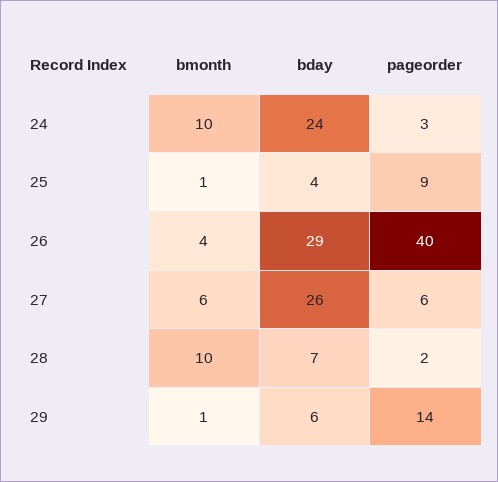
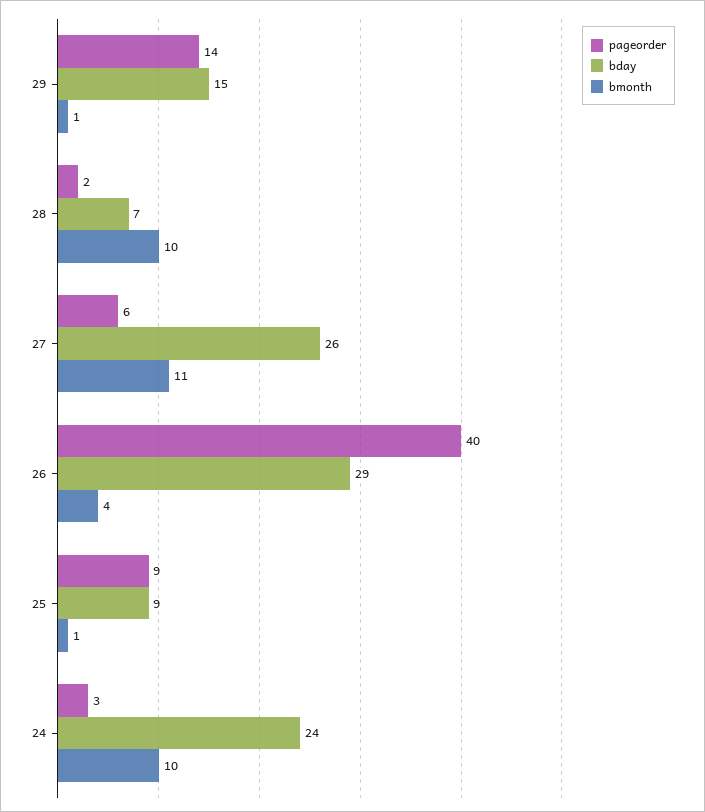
  {
    "bmonth": {
      "24": 10,
      "25": 1,
      "26": 4,
-     "27": 6,
+     "27": 11,
      "28": 10,
      "29": 1
    },
    "bday": {
      "24": 24,
-     "25": 4,
+     "25": 9,
      "26": 29,
      "27": 26,
      "28": 7,
-     "29": 6
+     "29": 15
    },
    "pageorder": {
      "24": 3,
      "25": 9,
      "26": 40,
      "27": 6,
      "28": 2,
      "29": 14
    }
  }

